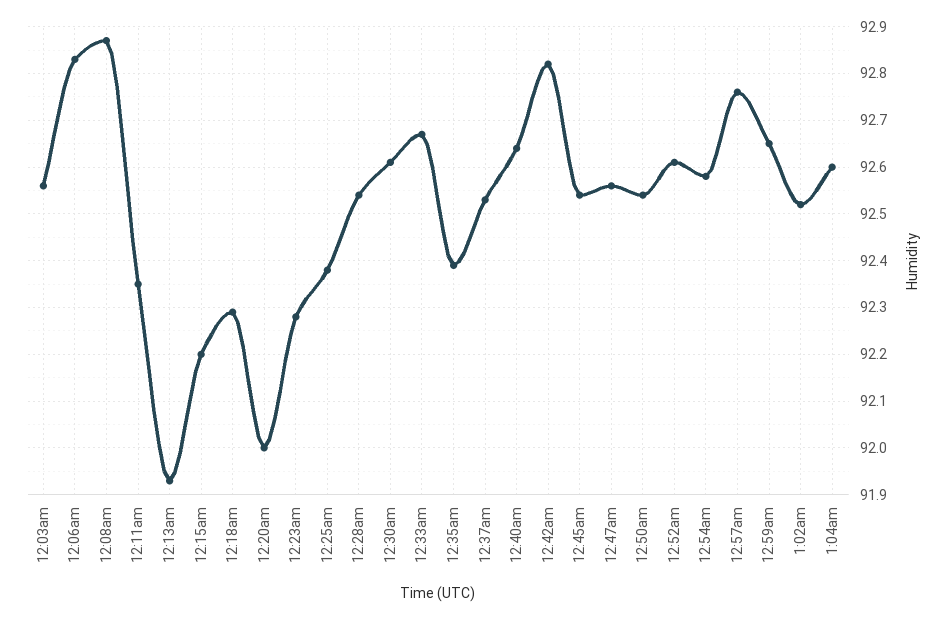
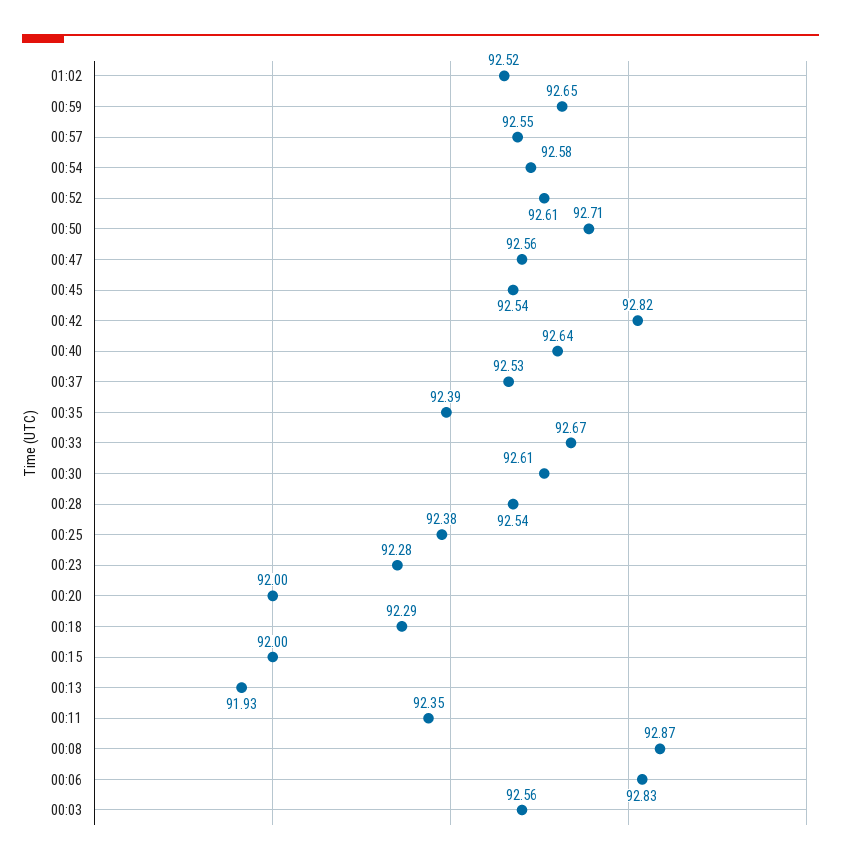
  {
    "12:03am": 92.56,
    "12:06am": 92.83,
    "12:08am": 92.87,
    "12:11am": 92.35,
    "12:13am": 91.93,
-   "12:15am": 92.2,
+   "12:15am": 92,
    "12:18am": 92.29,
    "12:20am": 92,
    "12:23am": 92.28,
    "12:25am": 92.38,
    "12:28am": 92.54,
    "12:30am": 92.61,
    "12:33am": 92.67,
    "12:35am": 92.39,
    "12:37am": 92.53,
    "12:40am": 92.64,
    "12:42am": 92.82,
    "12:45am": 92.54,
    "12:47am": 92.56,
-   "12:50am": 92.55,
+   "12:50am": 92.71,
    "12:52am": 92.61,
    "12:54am": 92.58,
-   "12:57am": 92.75,
+   "12:57am": 92.55,
    "12:59am": 92.65,
-   "1:02am": 92.52,
+   "1:02am": 92.52
-   "1:04am": 92.6
  }

